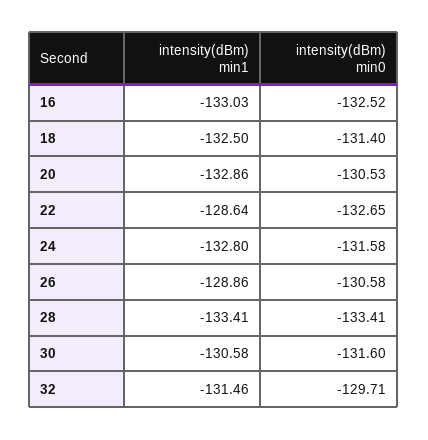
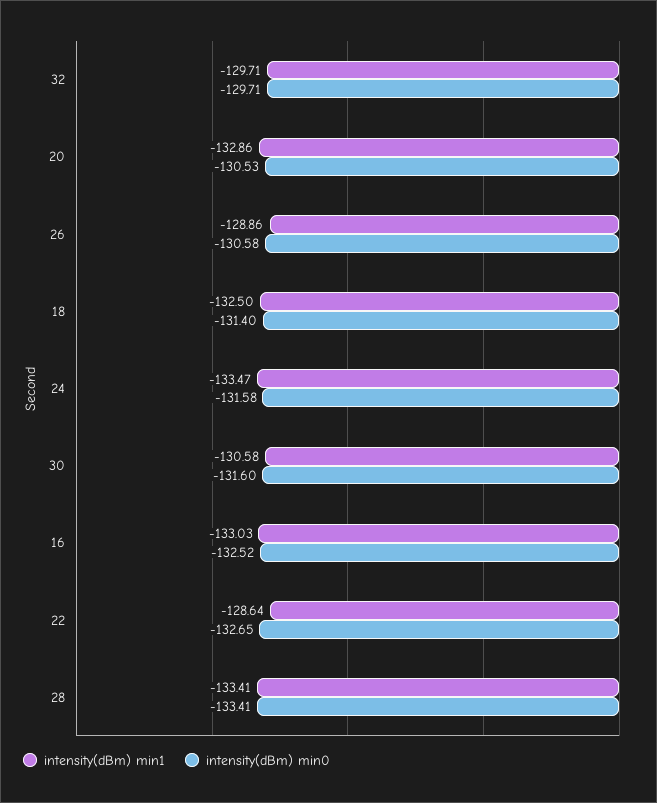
  {
    "intensity(dBm) min1": {
      "16": -133.03,
      "18": -132.5,
      "20": -132.86,
      "22": -128.64,
-     "24": -132.8,
+     "24": -133.47,
      "26": -128.86,
      "28": -133.41,
      "30": -130.58,
-     "32": -131.46
+     "32": -129.71
    },
    "intensity(dBm) min0": {
      "16": -132.52,
      "18": -131.4,
      "20": -130.53,
      "22": -132.65,
      "24": -131.58,
      "26": -130.58,
      "28": -133.41,
      "30": -131.6,
      "32": -129.71
    }
  }

